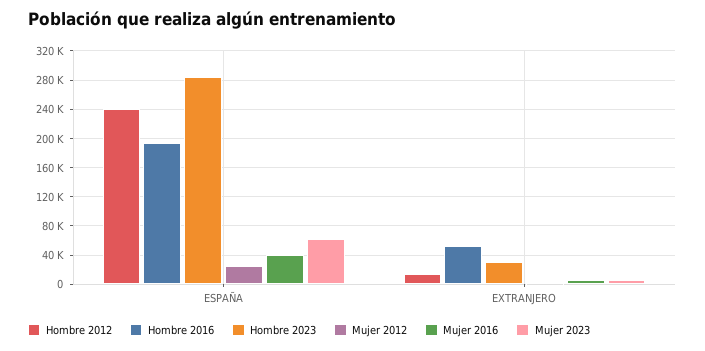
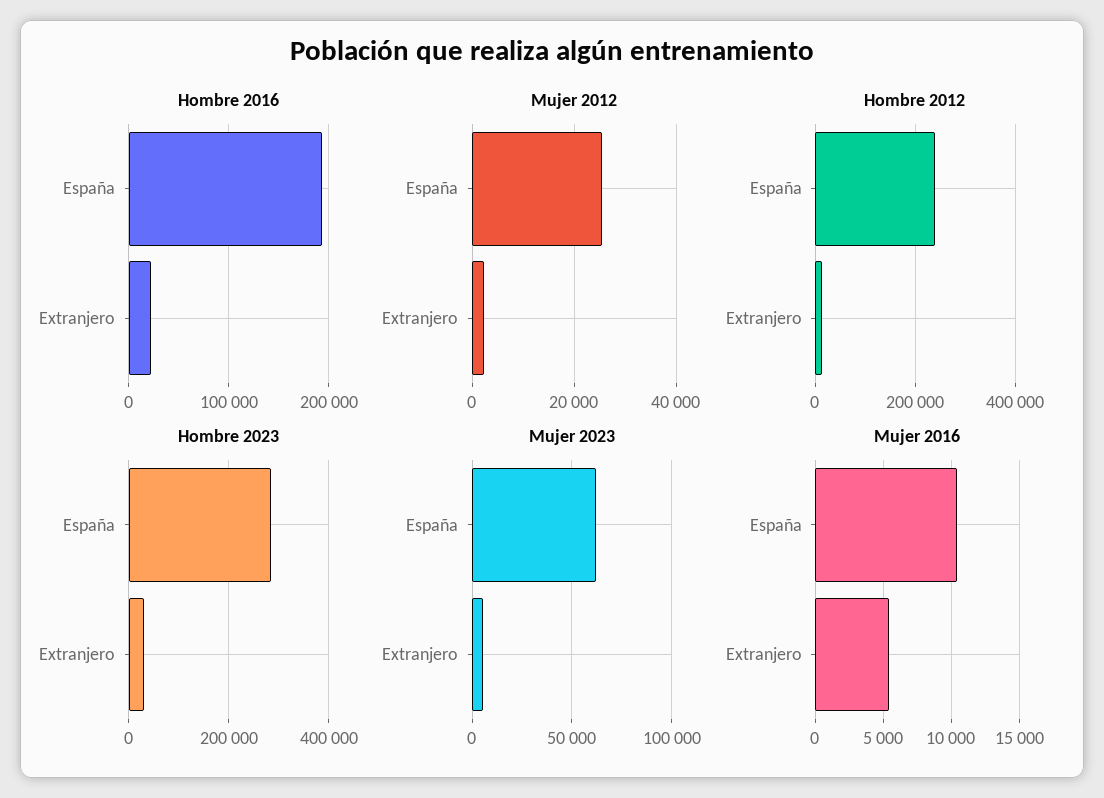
  {
    "Hombre 2012": {
      "ESPAÑA": 240000,
      "EXTRANJERO": 10000
    },
    "Hombre 2016": {
      "ESPAÑA": 190000,
-     "EXTRANJERO": 50000
+     "EXTRANJERO": 20000
    },
    "Hombre 2023": {
      "ESPAÑA": 280000,
      "EXTRANJERO": 30000
    },
    "Mujer 2012": {
      "ESPAÑA": 26000,
      "EXTRANJERO": 2000
    },
    "Mujer 2016": {
-     "ESPAÑA": 40000,
+     "ESPAÑA": 10500,
      "EXTRANJERO": 5500
    },
    "Mujer 2023": {
      "ESPAÑA": 60000,
      "EXTRANJERO": 5000
    }
  }

